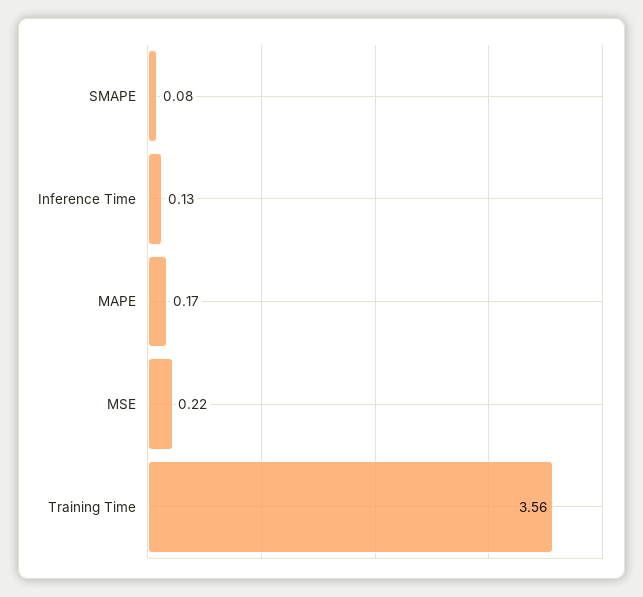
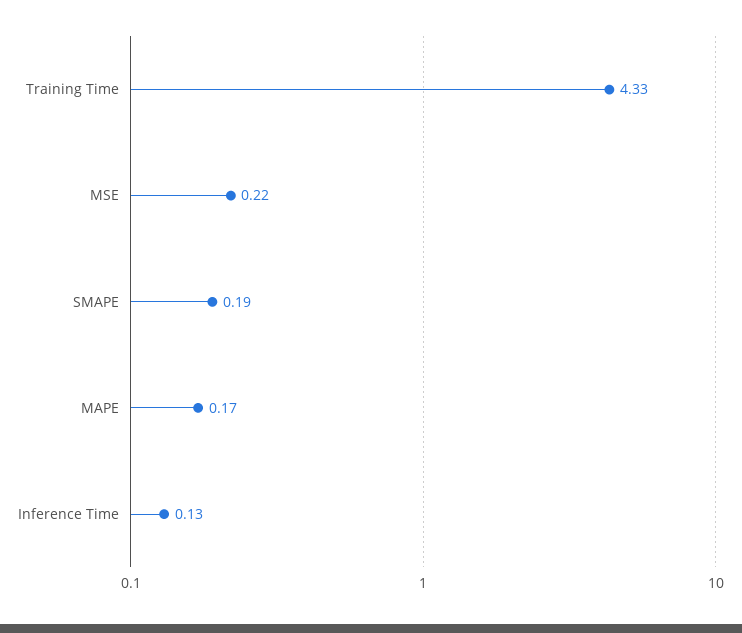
  {
-   "SMAPE": 0.08,
+   "SMAPE": 0.19,
    "Inference Time": 0.13,
    "MAPE": 0.17,
    "MSE": 0.22,
-   "Training Time": 3.56
+   "Training Time": 4.33
  }

